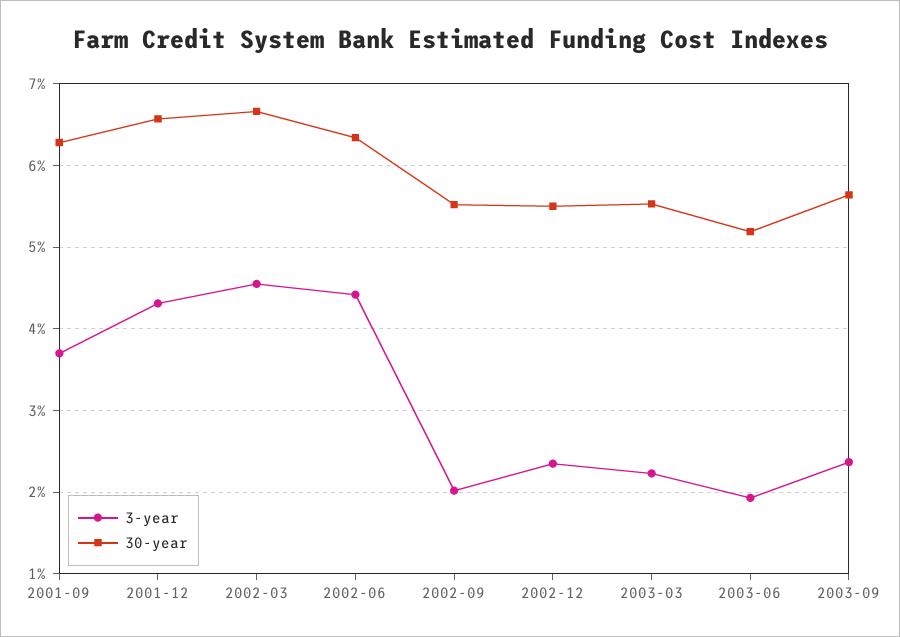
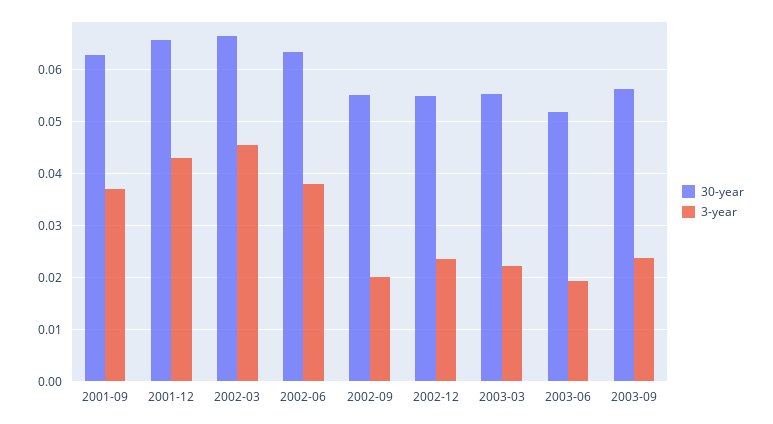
  {
    "3-year": {
      "2001-09": 0.037,
      "2001-12": 0.043,
      "2002-03": 0.046,
-     "2002-06": 0.044,
+     "2002-06": 0.038,
      "2002-09": 0.02,
      "2002-12": 0.024,
      "2003-03": 0.022,
      "2003-06": 0.019,
      "2003-09": 0.024
    },
    "30-year": {
      "2001-09": 0.063,
      "2001-12": 0.066,
      "2002-03": 0.067,
      "2002-06": 0.063,
      "2002-09": 0.055,
      "2002-12": 0.055,
      "2003-03": 0.055,
      "2003-06": 0.052,
      "2003-09": 0.056
    }
  }

